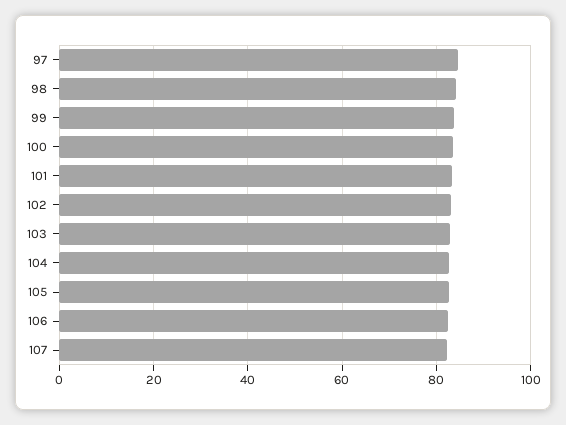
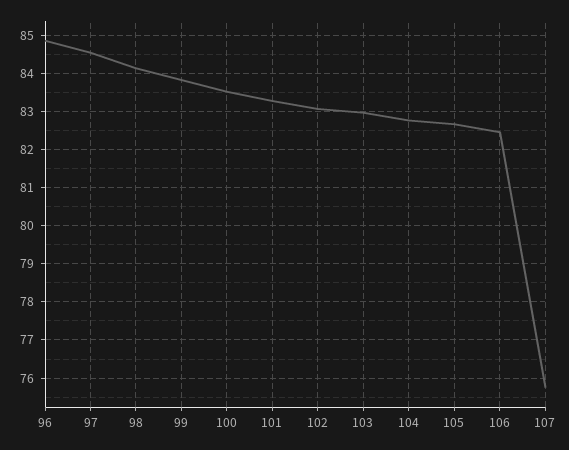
  {
    "97": 84.6,
    "98": 84.2,
    "99": 83.8,
    "100": 83.6,
    "101": 83.2,
    "102": 83,
    "103": 83,
    "104": 82.8,
    "105": 82.6,
    "106": 82.4,
-   "107": 82
+   "107": 75.8,
+   "96": 84.8
  }

